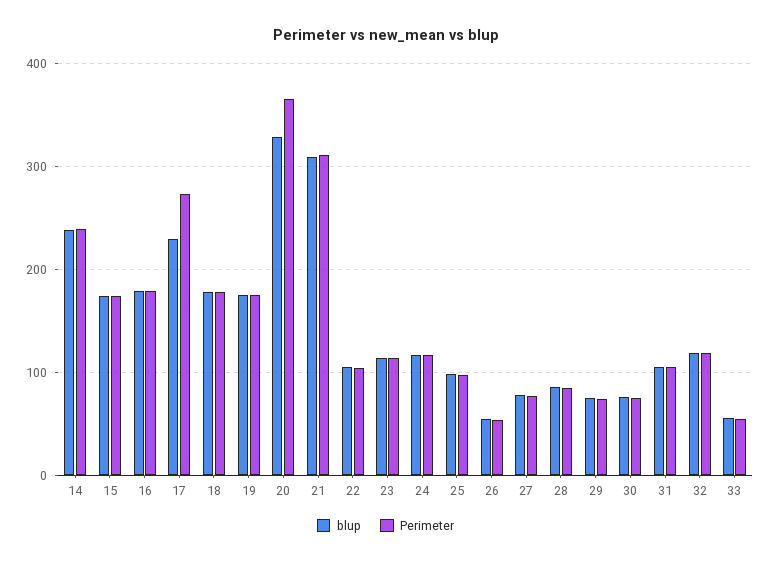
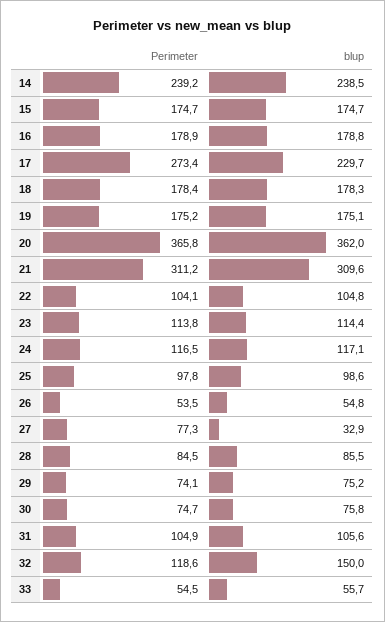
  {
    "blup": {
      "14": 238.5,
      "15": 174.7,
      "16": 178.8,
      "17": 229.7,
      "18": 178.3,
      "19": 175.1,
-     "20": 330,
+     "20": 362,
      "21": 309.6,
      "22": 104.8,
      "23": 114.4,
      "24": 117.1,
      "25": 98.6,
      "26": 54.8,
-     "27": 80,
+     "27": 32.9,
      "28": 85.5,
      "29": 75.2,
      "30": 75.8,
      "31": 105.6,
-     "32": 120,
+     "32": 150,
      "33": 55.7
    },
    "Perimeter": {
      "14": 239.2,
      "15": 174.7,
      "16": 178.9,
      "17": 273.4,
      "18": 178.4,
      "19": 175.2,
      "20": 365.8,
      "21": 311.2,
      "22": 104.1,
      "23": 113.8,
      "24": 116.5,
      "25": 97.8,
      "26": 53.5,
      "27": 77.3,
      "28": 84.5,
      "29": 74.1,
      "30": 74.7,
      "31": 104.9,
      "32": 118.6,
      "33": 54.5
    }
  }

